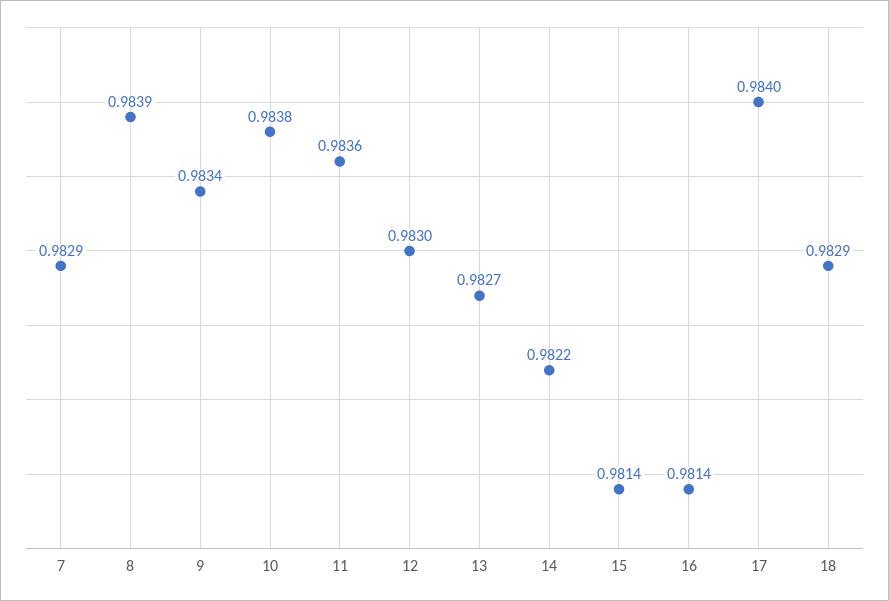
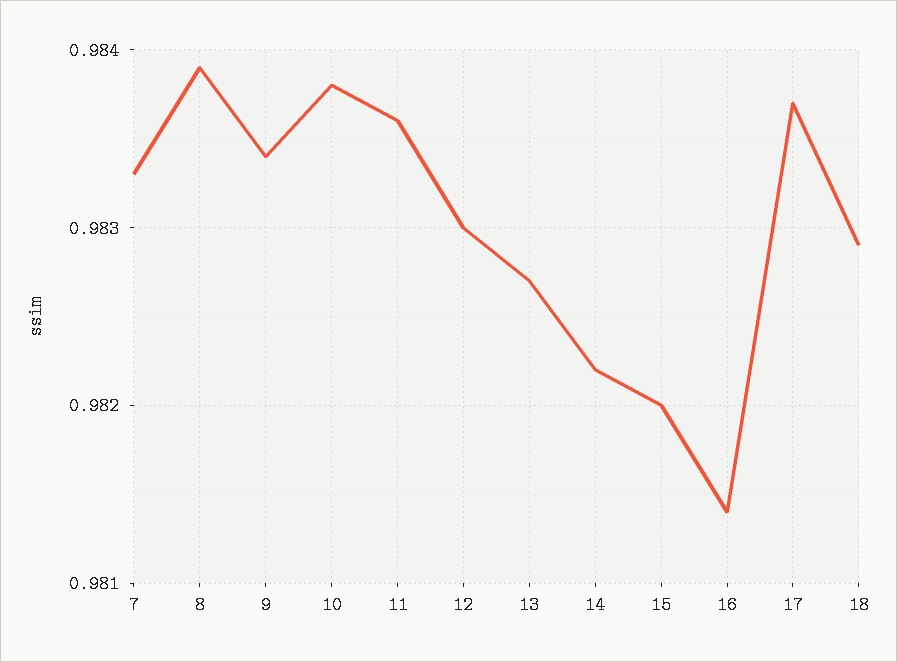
  {
-   "7": 0.9829,
+   "7": 0.9833,
    "8": 0.9839,
    "9": 0.9834,
    "10": 0.9838,
    "11": 0.9836,
    "12": 0.983,
    "13": 0.9827,
    "14": 0.9822,
-   "15": 0.9814,
+   "15": 0.982,
    "16": 0.9814,
-   "17": 0.984,
+   "17": 0.9837,
    "18": 0.9829
  }

